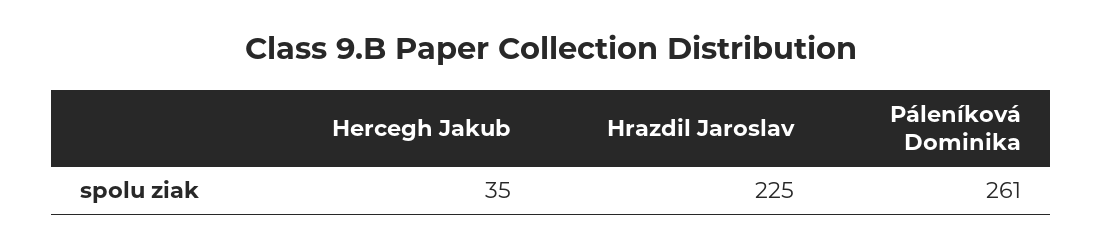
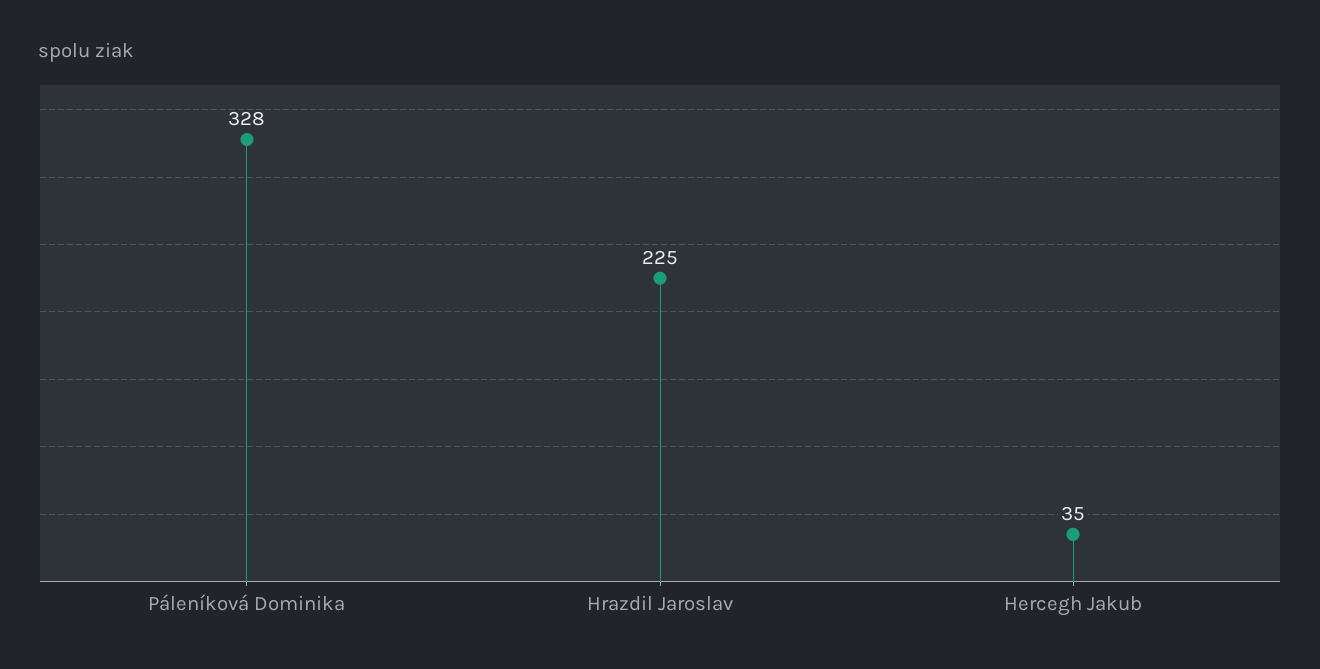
  {
    "Hercegh Jakub": 35,
    "Hrazdil Jaroslav": 225,
-   "Páleníková Dominika": 261
+   "Páleníková Dominika": 328
  }

